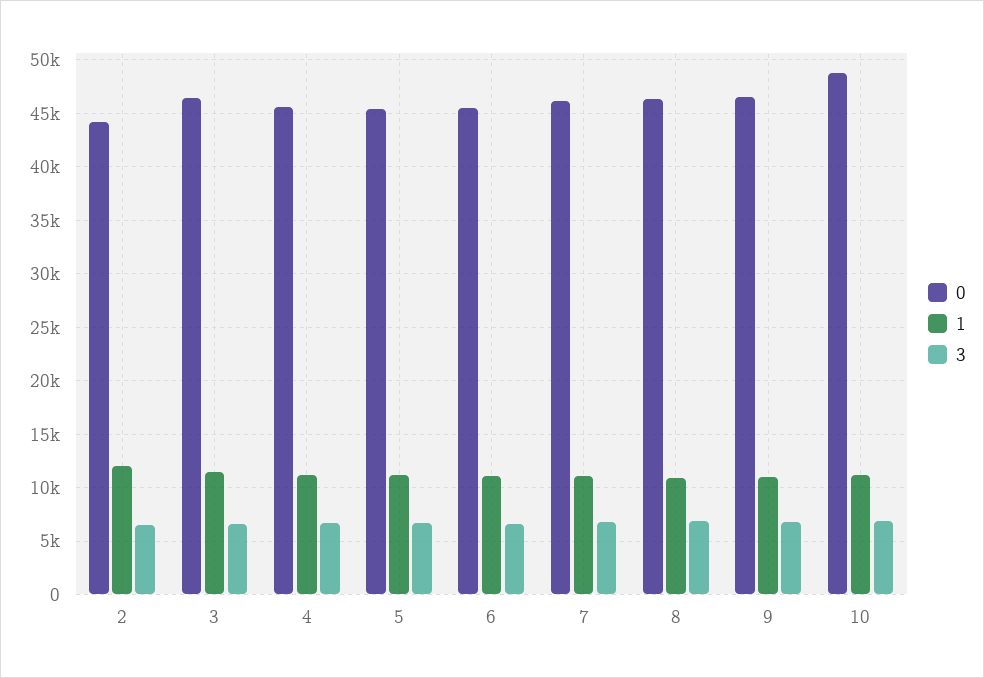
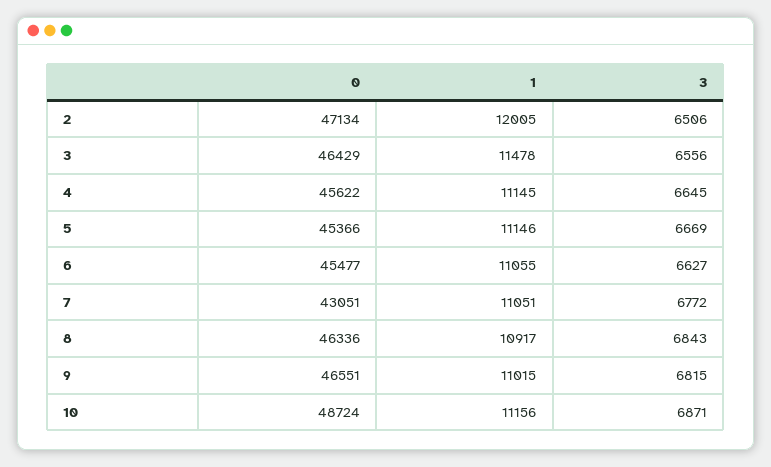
  {
    "0": {
-     "2": 44000,
+     "2": 47134,
      "3": 46429,
      "4": 45622,
      "5": 45366,
      "6": 45477,
-     "7": 46000,
+     "7": 43051,
      "8": 46336,
      "9": 46551,
      "10": 48724
    },
    "1": {
      "2": 12005,
      "3": 11478,
      "4": 11145,
      "5": 11146,
      "6": 11055,
      "7": 11051,
      "8": 10917,
      "9": 11015,
      "10": 11156
    },
    "3": {
      "2": 6506,
      "3": 6556,
      "4": 6645,
      "5": 6669,
      "6": 6627,
      "7": 6772,
      "8": 6843,
      "9": 6815,
      "10": 6871
    }
  }

